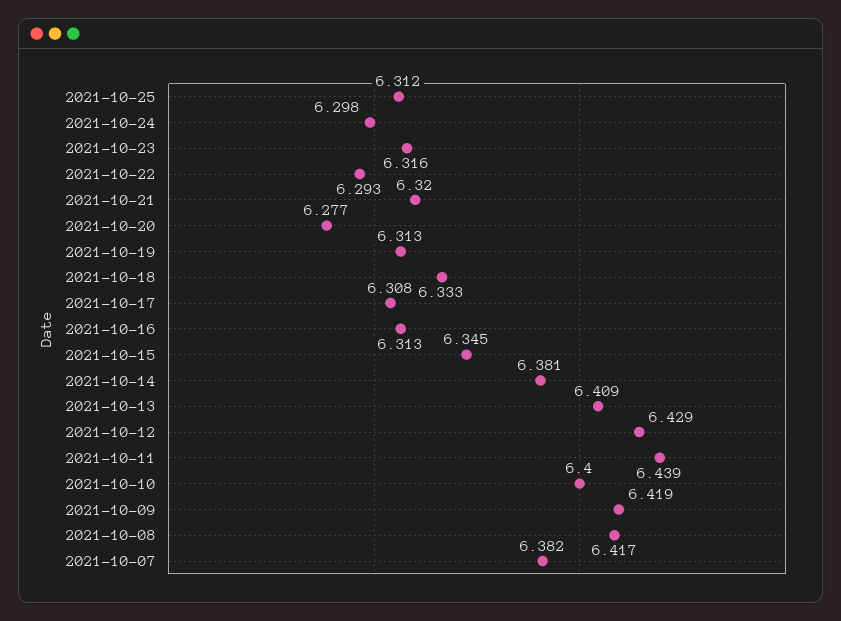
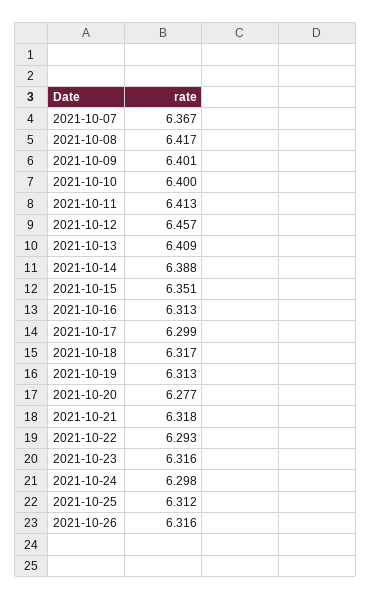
  {
    "2021-10-25": 6.312,
    "2021-10-24": 6.298,
    "2021-10-23": 6.316,
    "2021-10-22": 6.293,
-   "2021-10-21": 6.32,
+   "2021-10-21": 6.318,
    "2021-10-20": 6.277,
    "2021-10-19": 6.313,
-   "2021-10-18": 6.333,
+   "2021-10-18": 6.317,
-   "2021-10-17": 6.308,
+   "2021-10-17": 6.299,
    "2021-10-16": 6.313,
-   "2021-10-15": 6.345,
+   "2021-10-15": 6.351,
-   "2021-10-14": 6.381,
+   "2021-10-14": 6.388,
    "2021-10-13": 6.409,
-   "2021-10-12": 6.429,
+   "2021-10-12": 6.457,
-   "2021-10-11": 6.439,
+   "2021-10-11": 6.413,
    "2021-10-10": 6.4,
-   "2021-10-09": 6.419,
+   "2021-10-09": 6.401,
    "2021-10-08": 6.417,
-   "2021-10-07": 6.382
+   "2021-10-07": 6.367,
+   "2021-10-26": 6.316
  }

